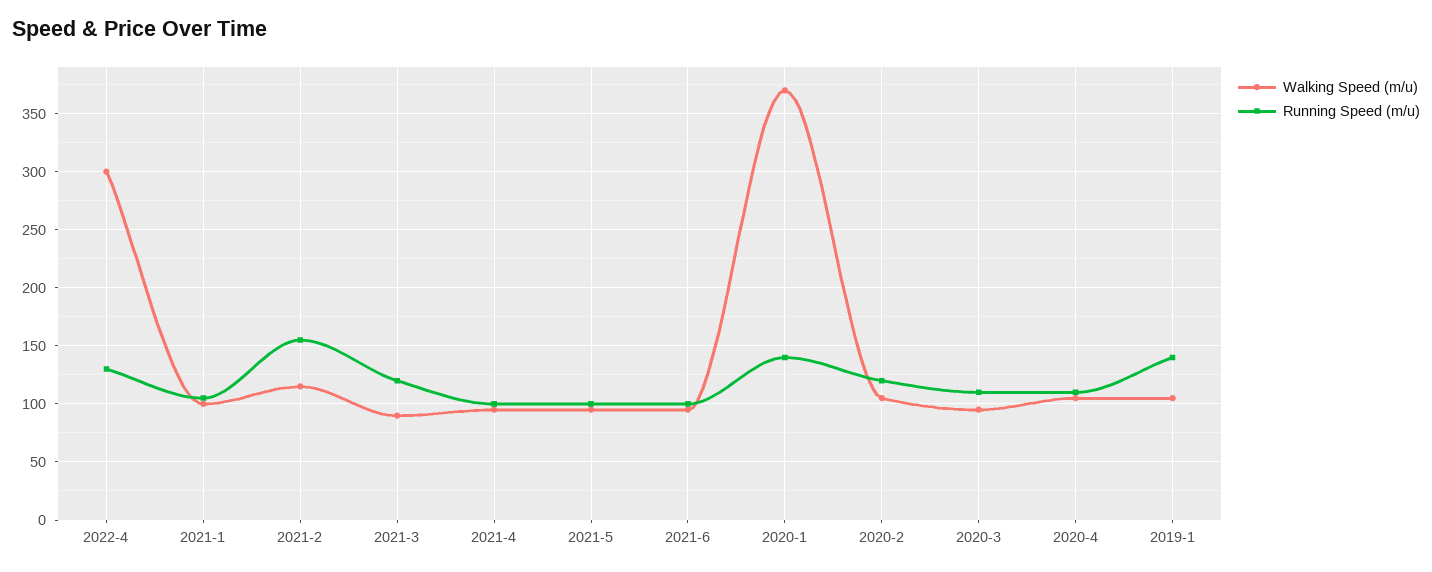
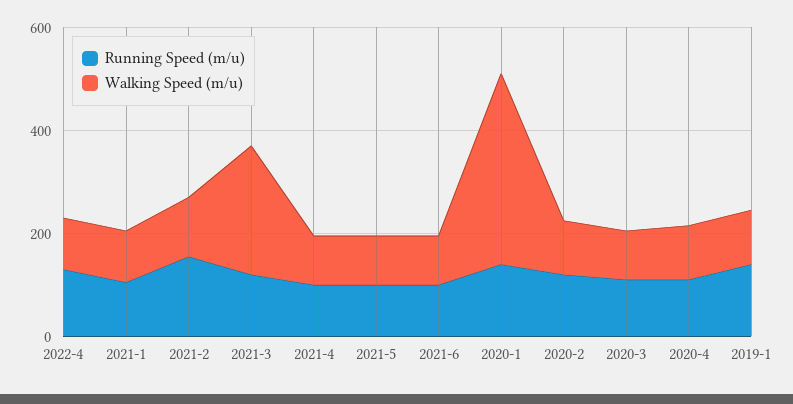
  {
    "Walking Speed (m/u)": {
-     "2022-4": 300,
+     "2022-4": 100,
      "2021-1": 100,
      "2021-2": 120,
-     "2021-3": 90,
+     "2021-3": 250,
      "2021-4": 100,
      "2021-5": 100,
      "2021-6": 100,
      "2020-1": 370,
      "2020-2": 110,
      "2020-3": 100,
      "2020-4": 110,
      "2019-1": 110
    },
    "Running Speed (m/u)": {
      "2022-4": 130,
      "2021-1": 110,
      "2021-2": 160,
      "2021-3": 120,
      "2021-4": 100,
      "2021-5": 100,
      "2021-6": 100,
      "2020-1": 140,
      "2020-2": 120,
      "2020-3": 110,
      "2020-4": 110,
      "2019-1": 140
    }
  }

